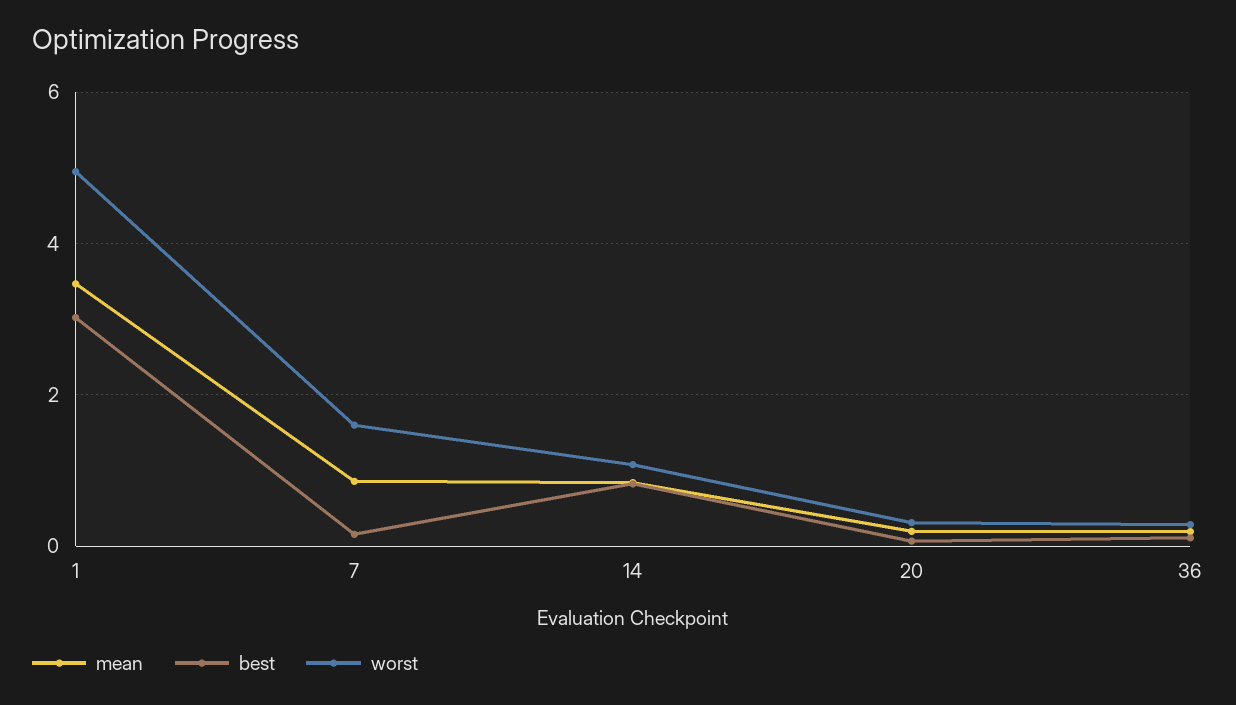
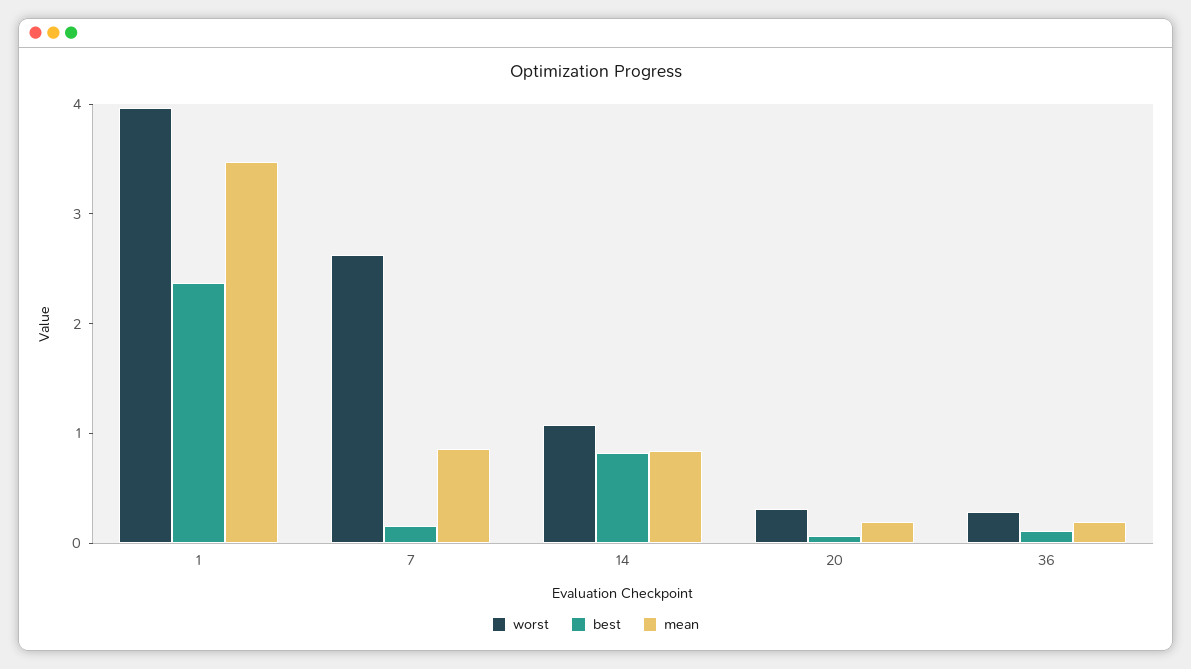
  {
    "mean": {
      "1": 3.4,
      "7": 0.8,
      "14": 0.8,
      "20": 0.2,
      "36": 0.2
    },
    "best": {
-     "1": 3,
+     "1": 2.4,
      "7": 0.2,
      "14": 0.8,
      "20": 0,
      "36": 0.2
    },
    "worst": {
-     "1": 5,
+     "1": 4,
-     "7": 1.6,
+     "7": 2.6,
      "14": 1,
      "20": 0.4,
      "36": 0.2
    }
  }

